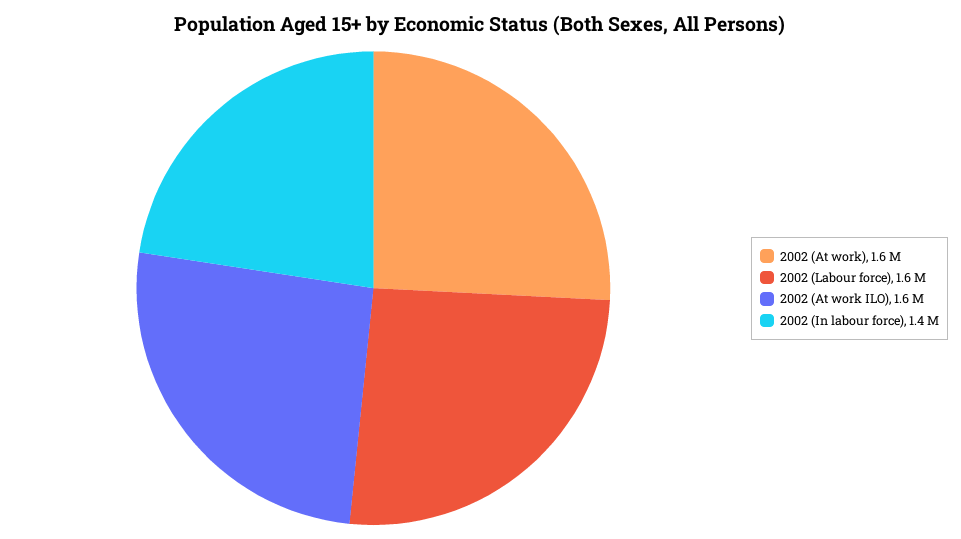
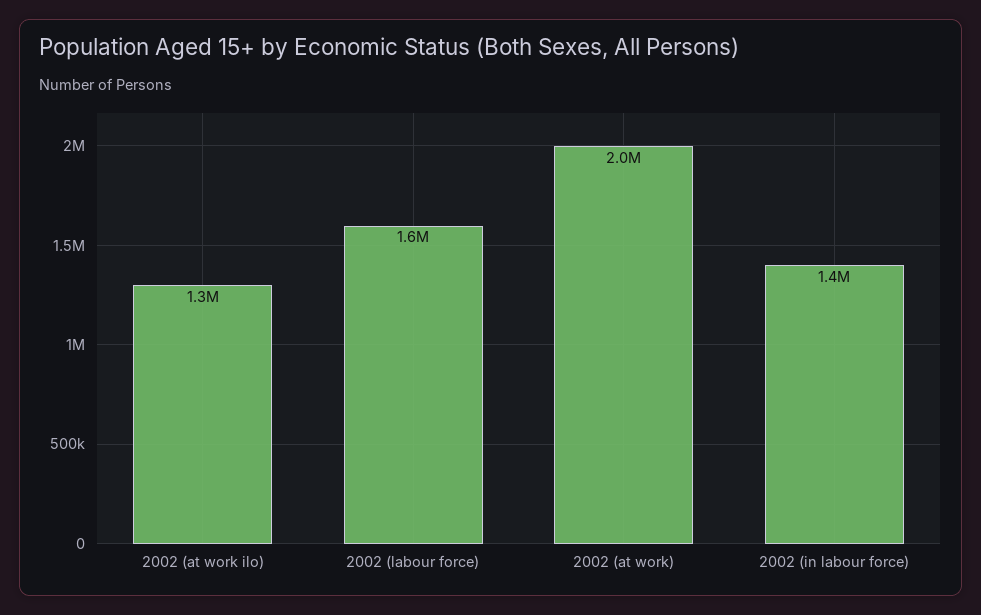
  {
-   "2002 (At work)": 1600000,
+   "2002 (At work)": 2000000,
    "2002 (Labour force)": 1600000,
-   "2002 (At work ILO)": 1600000,
+   "2002 (At work ILO)": 1300000,
    "2002 (In labour force)": 1400000
  }

